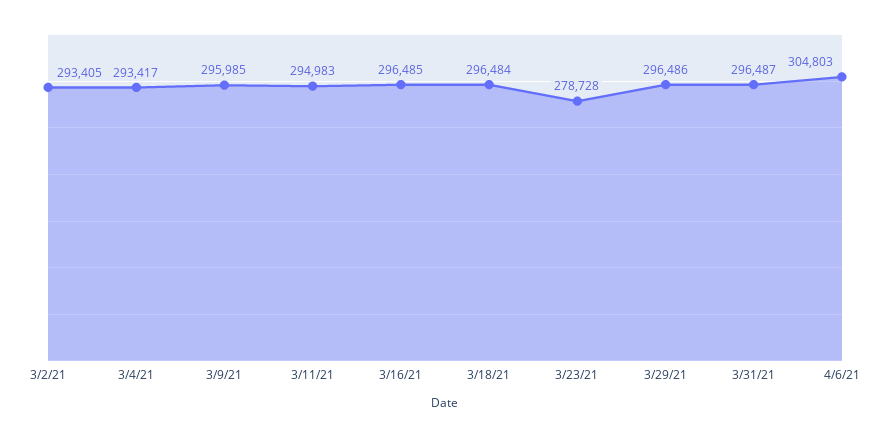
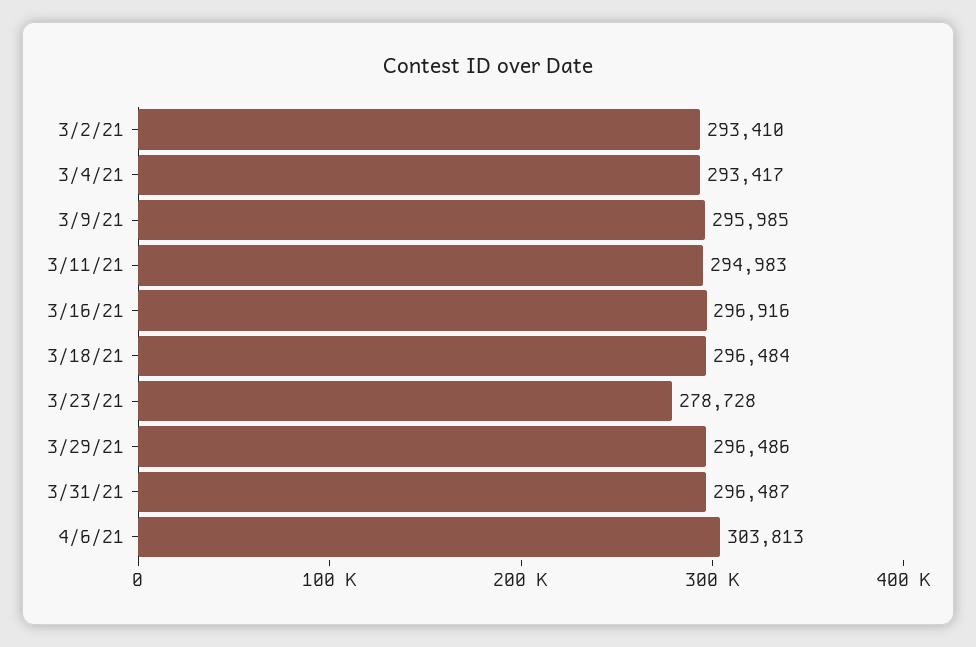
  {
-   "3/2/21": 293405,
+   "3/2/21": 293410,
    "3/4/21": 293417,
    "3/9/21": 295985,
    "3/11/21": 294983,
-   "3/16/21": 296485,
+   "3/16/21": 296916,
    "3/18/21": 296484,
    "3/23/21": 278728,
    "3/29/21": 296486,
    "3/31/21": 296487,
-   "4/6/21": 304803
+   "4/6/21": 303813
  }

